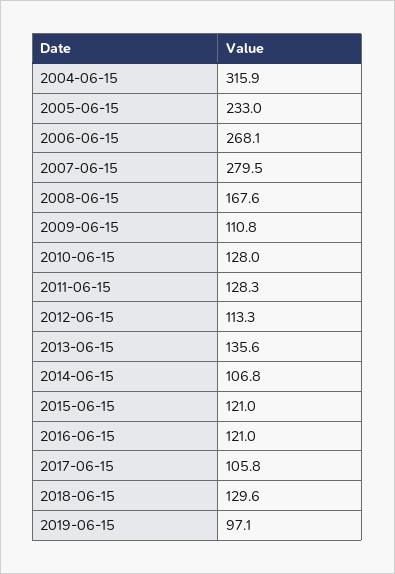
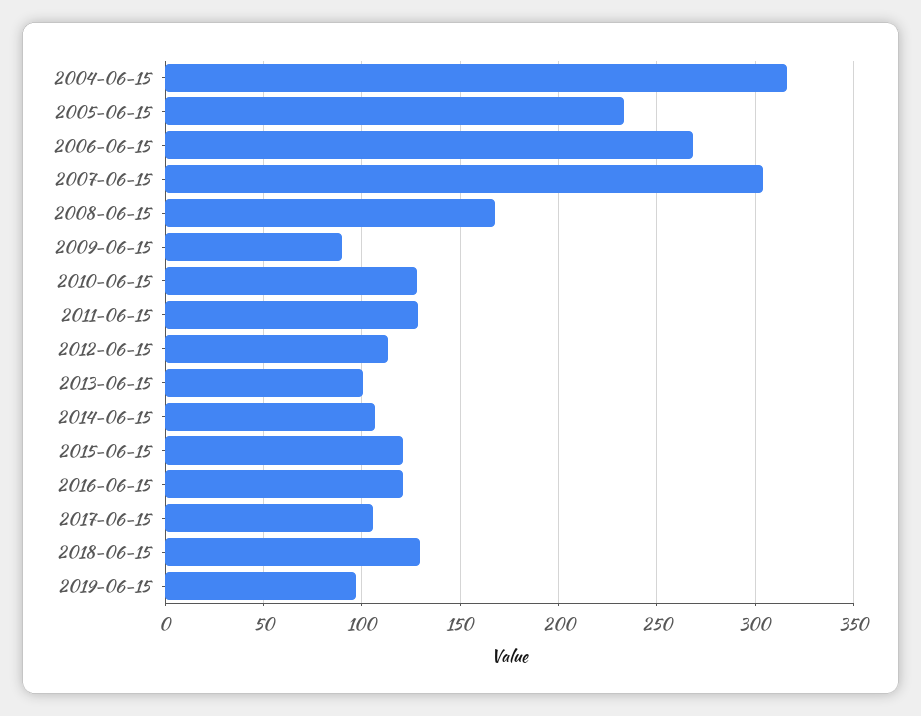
  {
    "2004-06-15": 315.9,
    "2005-06-15": 233,
    "2006-06-15": 268.1,
-   "2007-06-15": 279.5,
+   "2007-06-15": 305,
    "2008-06-15": 167.6,
-   "2009-06-15": 110.8,
+   "2009-06-15": 90,
    "2010-06-15": 128,
    "2011-06-15": 128.3,
    "2012-06-15": 113.3,
-   "2013-06-15": 135.6,
+   "2013-06-15": 100,
    "2014-06-15": 106.8,
    "2015-06-15": 121,
    "2016-06-15": 121,
    "2017-06-15": 105.8,
    "2018-06-15": 129.6,
    "2019-06-15": 97.1
  }

